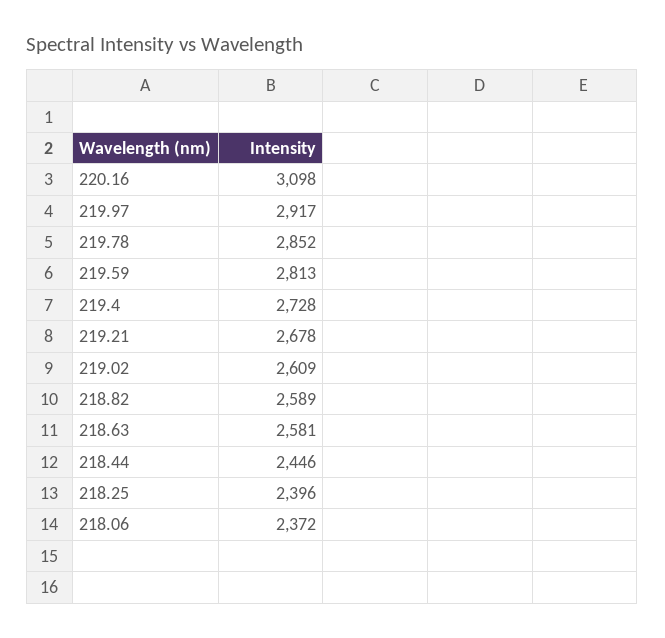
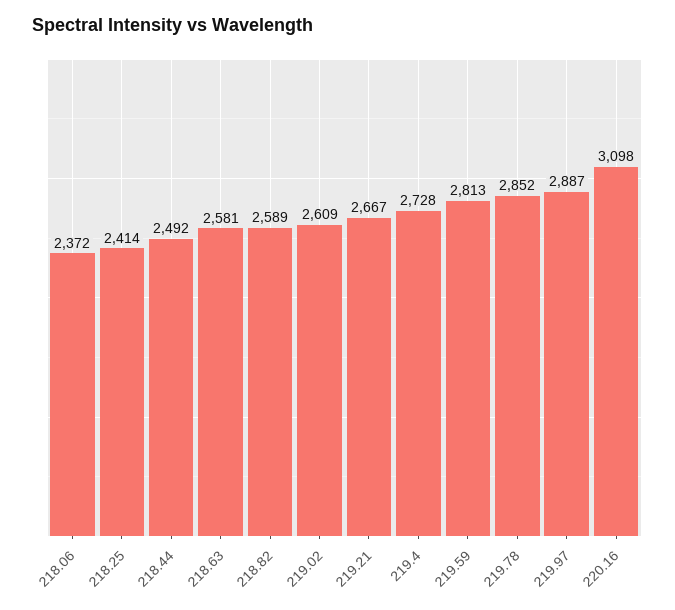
  {
    "220.16": 3098,
-   "219.97": 2917,
+   "219.97": 2887,
    "219.78": 2852,
    "219.59": 2813,
    "219.4": 2728,
-   "219.21": 2678,
+   "219.21": 2667,
    "219.02": 2609,
    "218.82": 2589,
    "218.63": 2581,
-   "218.44": 2446,
+   "218.44": 2492,
-   "218.25": 2396,
+   "218.25": 2414,
    "218.06": 2372
  }

